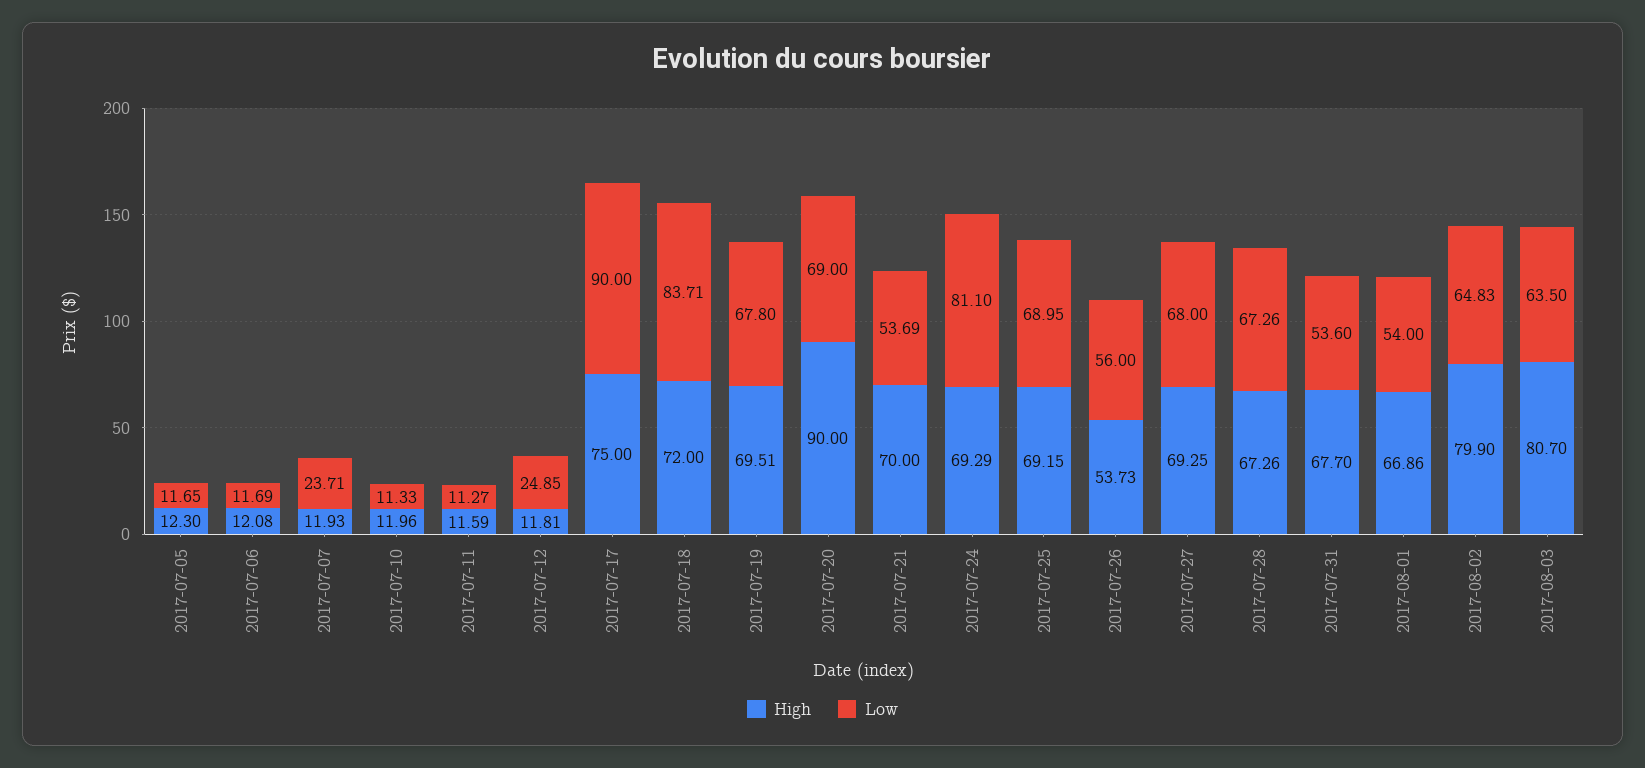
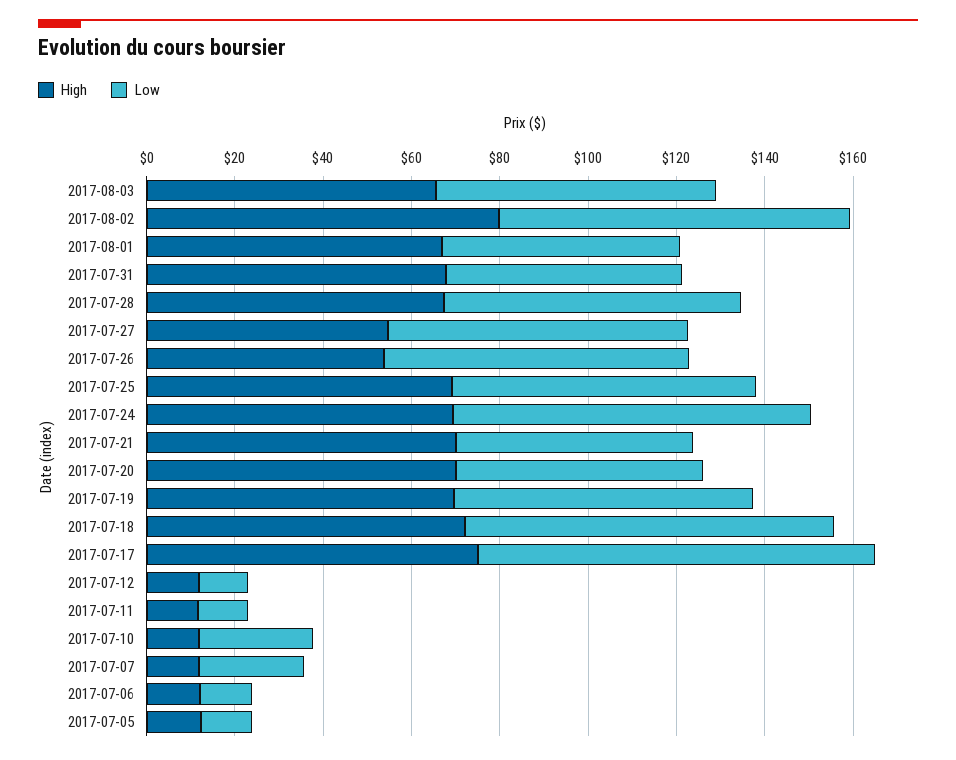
  {
    "High": {
      "2017-07-05": 12.3,
      "2017-07-06": 12.08,
      "2017-07-07": 11.93,
      "2017-07-10": 11.96,
      "2017-07-11": 11.59,
      "2017-07-12": 11.81,
      "2017-07-17": 75,
      "2017-07-18": 72,
      "2017-07-19": 69.51,
-     "2017-07-20": 90,
+     "2017-07-20": 70,
      "2017-07-21": 70,
      "2017-07-24": 69.29,
      "2017-07-25": 69.15,
      "2017-07-26": 53.73,
-     "2017-07-27": 69.25,
+     "2017-07-27": 55,
      "2017-07-28": 67.26,
      "2017-07-31": 67.7,
      "2017-08-01": 66.86,
      "2017-08-02": 79.9,
-     "2017-08-03": 80.7
+     "2017-08-03": 65
    },
    "Low": {
      "2017-07-05": 11.65,
      "2017-07-06": 11.69,
      "2017-07-07": 23.71,
-     "2017-07-10": 11.33,
+     "2017-07-10": 25,
      "2017-07-11": 11.27,
-     "2017-07-12": 24.85,
+     "2017-07-12": 10,
      "2017-07-17": 90,
      "2017-07-18": 83.71,
      "2017-07-19": 67.8,
-     "2017-07-20": 69,
+     "2017-07-20": 55,
      "2017-07-21": 53.69,
      "2017-07-24": 81.1,
      "2017-07-25": 68.95,
-     "2017-07-26": 56,
+     "2017-07-26": 70,
      "2017-07-27": 68,
      "2017-07-28": 67.26,
      "2017-07-31": 53.6,
      "2017-08-01": 54,
-     "2017-08-02": 64.83,
+     "2017-08-02": 80,
      "2017-08-03": 63.5
    }
  }

